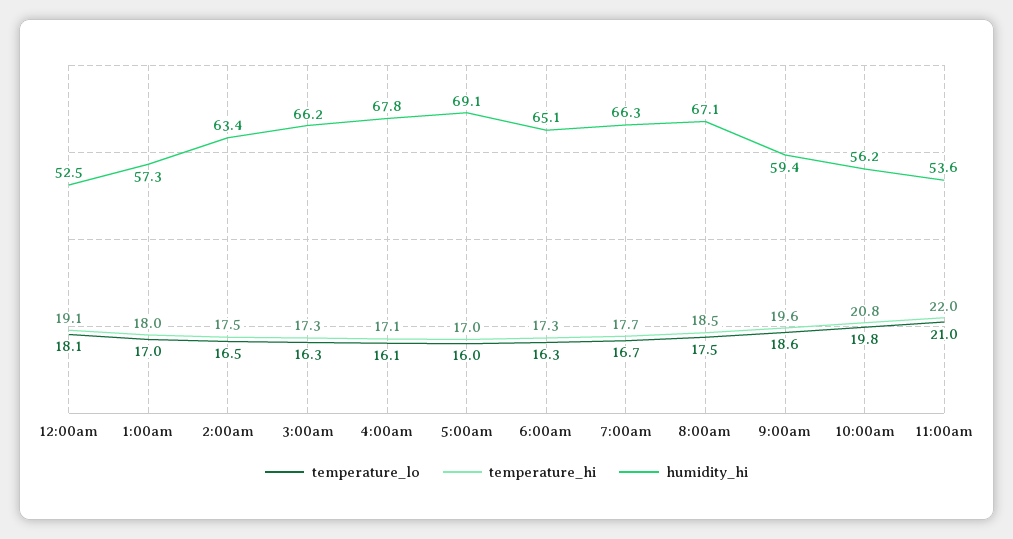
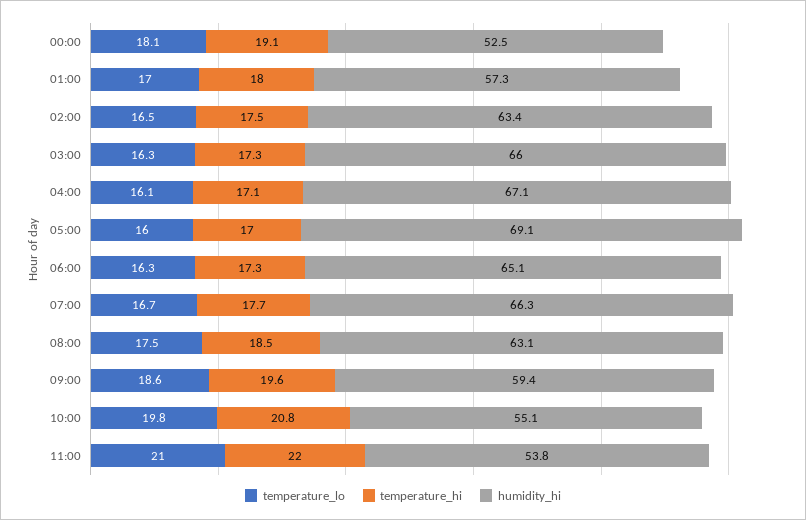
  {
    "temperature_lo": {
      "12:00am": 18.1,
      "1:00am": 17,
      "2:00am": 16.5,
      "3:00am": 16.3,
      "4:00am": 16.1,
      "5:00am": 16,
      "6:00am": 16.3,
      "7:00am": 16.7,
      "8:00am": 17.5,
      "9:00am": 18.6,
      "10:00am": 19.8,
      "11:00am": 21
    },
    "temperature_hi": {
      "12:00am": 19.1,
      "1:00am": 18,
      "2:00am": 17.5,
      "3:00am": 17.3,
      "4:00am": 17.1,
      "5:00am": 17,
      "6:00am": 17.3,
      "7:00am": 17.7,
      "8:00am": 18.5,
      "9:00am": 19.6,
      "10:00am": 20.8,
      "11:00am": 22
    },
    "humidity_hi": {
      "12:00am": 52.5,
      "1:00am": 57.3,
      "2:00am": 63.4,
-     "3:00am": 66.2,
+     "3:00am": 66,
-     "4:00am": 67.8,
+     "4:00am": 67.1,
      "5:00am": 69.1,
      "6:00am": 65.1,
      "7:00am": 66.3,
-     "8:00am": 67.1,
+     "8:00am": 63.1,
      "9:00am": 59.4,
-     "10:00am": 56.2,
+     "10:00am": 55.1,
-     "11:00am": 53.6
+     "11:00am": 53.8
    }
  }

